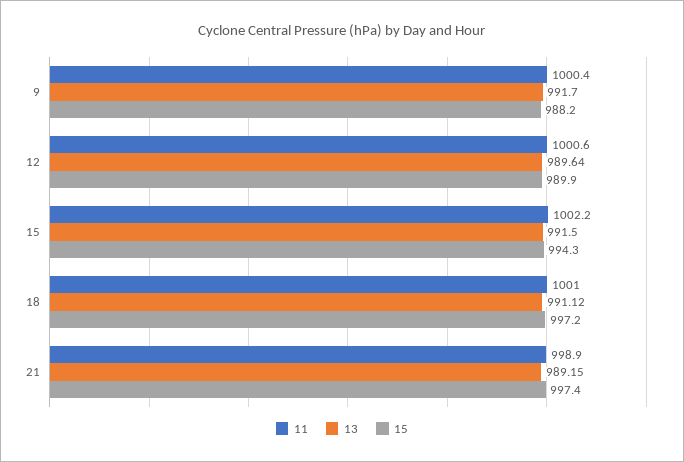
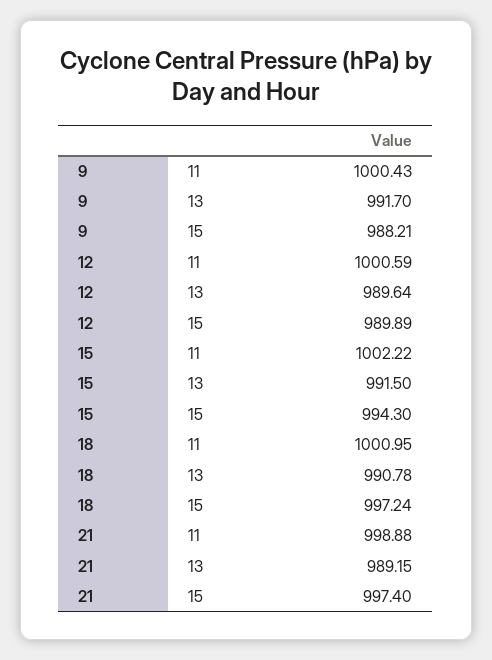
  {
    "11": {
      "9": 1000.43,
      "12": 1000.59,
      "15": 1002.22,
      "18": 1000.95,
      "21": 998.88
    },
    "13": {
      "9": 991.7,
      "12": 989.64,
      "15": 991.5,
-     "18": 991.12,
+     "18": 990.78,
      "21": 989.15
    },
    "15": {
      "9": 988.21,
      "12": 989.89,
      "15": 994.3,
      "18": 997.24,
      "21": 997.4
    }
  }

